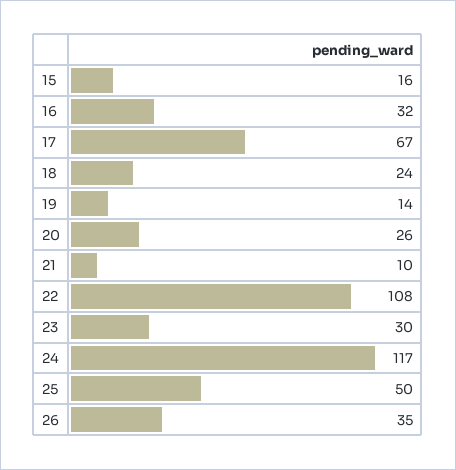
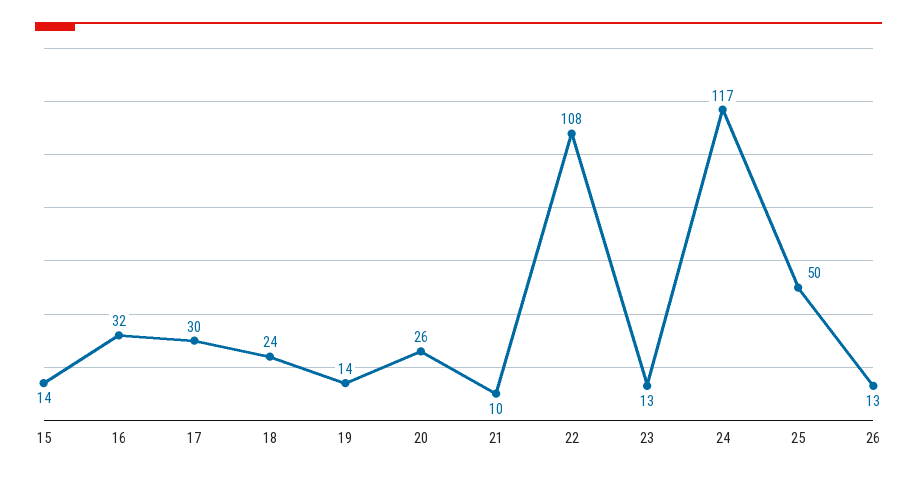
  {
-   "15": 16,
+   "15": 14,
    "16": 32,
-   "17": 67,
+   "17": 30,
    "18": 24,
    "19": 14,
    "20": 26,
    "21": 10,
    "22": 108,
-   "23": 30,
+   "23": 13,
    "24": 117,
    "25": 50,
-   "26": 35
+   "26": 13
  }

